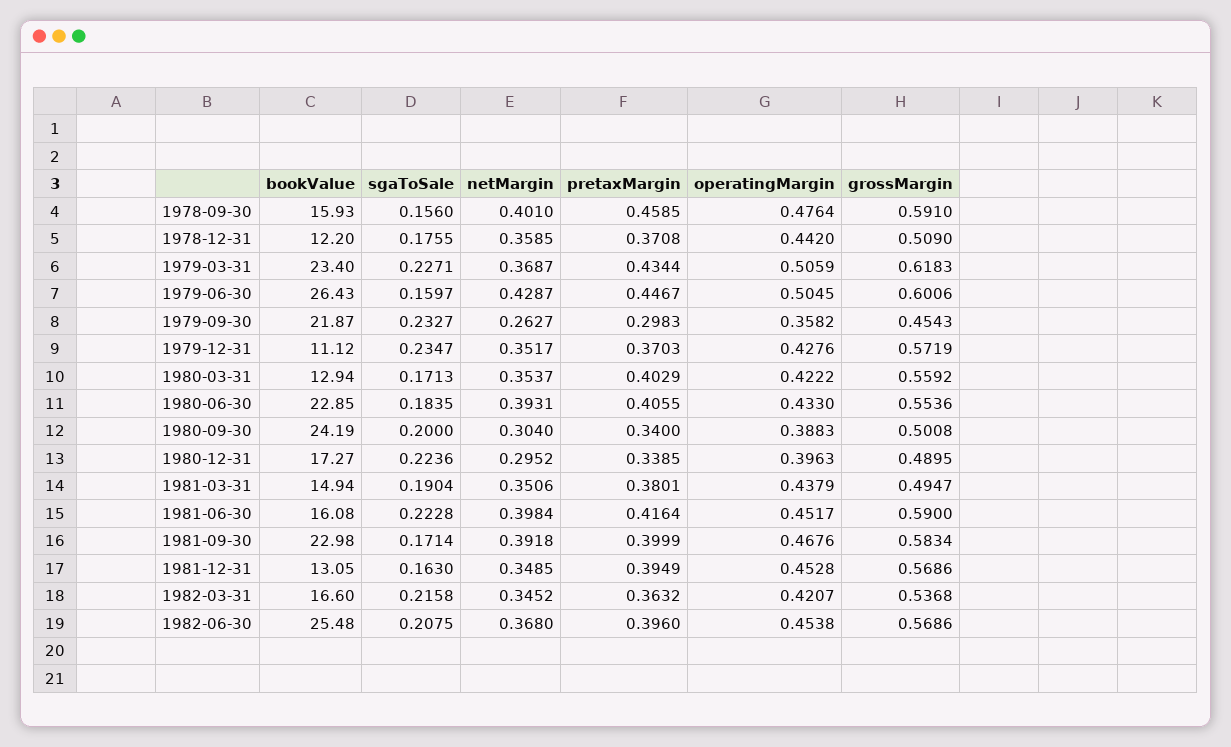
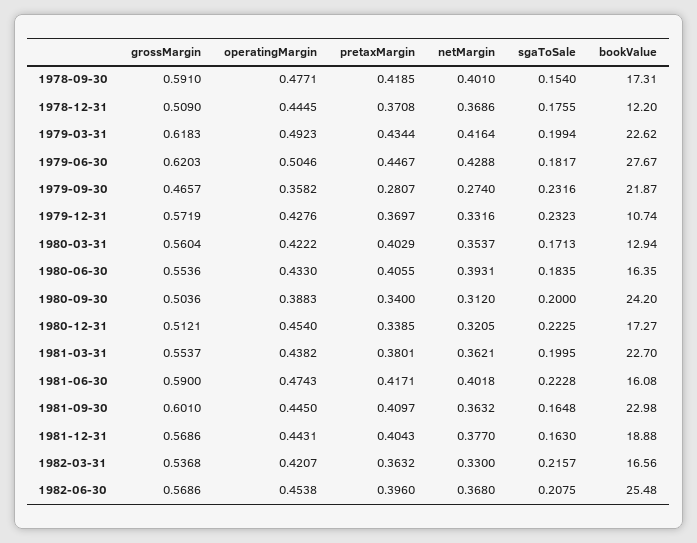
  {
    "bookValue": {
-     "1978-09-30": 15.93,
+     "1978-09-30": 17.31,
      "1978-12-31": 12.2,
-     "1979-03-31": 23.4,
+     "1979-03-31": 22.62,
-     "1979-06-30": 26.43,
+     "1979-06-30": 27.67,
      "1979-09-30": 21.87,
-     "1979-12-31": 11.12,
+     "1979-12-31": 10.74,
      "1980-03-31": 12.94,
-     "1980-06-30": 22.85,
+     "1980-06-30": 16.35,
-     "1980-09-30": 24.19,
+     "1980-09-30": 24.2,
      "1980-12-31": 17.27,
-     "1981-03-31": 14.94,
+     "1981-03-31": 22.7,
      "1981-06-30": 16.08,
      "1981-09-30": 22.98,
-     "1981-12-31": 13.05,
+     "1981-12-31": 18.88,
-     "1982-03-31": 16.6,
+     "1982-03-31": 16.56,
      "1982-06-30": 25.48
    },
    "sgaToSale": {
-     "1978-09-30": 0.156,
+     "1978-09-30": 0.154,
      "1978-12-31": 0.1755,
-     "1979-03-31": 0.2271,
+     "1979-03-31": 0.1994,
-     "1979-06-30": 0.1597,
+     "1979-06-30": 0.1817,
-     "1979-09-30": 0.2327,
+     "1979-09-30": 0.2316,
-     "1979-12-31": 0.2347,
+     "1979-12-31": 0.2323,
      "1980-03-31": 0.1713,
      "1980-06-30": 0.1835,
      "1980-09-30": 0.2,
-     "1980-12-31": 0.2236,
+     "1980-12-31": 0.2225,
-     "1981-03-31": 0.1904,
+     "1981-03-31": 0.1995,
      "1981-06-30": 0.2228,
-     "1981-09-30": 0.1714,
+     "1981-09-30": 0.1648,
      "1981-12-31": 0.163,
-     "1982-03-31": 0.2158,
+     "1982-03-31": 0.2157,
      "1982-06-30": 0.2075
    },
    "netMargin": {
      "1978-09-30": 0.401,
-     "1978-12-31": 0.3585,
+     "1978-12-31": 0.3686,
-     "1979-03-31": 0.3687,
+     "1979-03-31": 0.4164,
-     "1979-06-30": 0.4287,
+     "1979-06-30": 0.4288,
-     "1979-09-30": 0.2627,
+     "1979-09-30": 0.274,
-     "1979-12-31": 0.3517,
+     "1979-12-31": 0.3316,
      "1980-03-31": 0.3537,
      "1980-06-30": 0.3931,
-     "1980-09-30": 0.304,
+     "1980-09-30": 0.312,
-     "1980-12-31": 0.2952,
+     "1980-12-31": 0.3205,
-     "1981-03-31": 0.3506,
+     "1981-03-31": 0.3621,
-     "1981-06-30": 0.3984,
+     "1981-06-30": 0.4018,
-     "1981-09-30": 0.3918,
+     "1981-09-30": 0.3632,
-     "1981-12-31": 0.3485,
+     "1981-12-31": 0.377,
-     "1982-03-31": 0.3452,
+     "1982-03-31": 0.33,
      "1982-06-30": 0.368
    },
    "pretaxMargin": {
-     "1978-09-30": 0.4585,
+     "1978-09-30": 0.4185,
      "1978-12-31": 0.3708,
      "1979-03-31": 0.4344,
      "1979-06-30": 0.4467,
-     "1979-09-30": 0.2983,
+     "1979-09-30": 0.2807,
-     "1979-12-31": 0.3703,
+     "1979-12-31": 0.3697,
      "1980-03-31": 0.4029,
      "1980-06-30": 0.4055,
      "1980-09-30": 0.34,
      "1980-12-31": 0.3385,
      "1981-03-31": 0.3801,
-     "1981-06-30": 0.4164,
+     "1981-06-30": 0.4171,
-     "1981-09-30": 0.3999,
+     "1981-09-30": 0.4097,
-     "1981-12-31": 0.3949,
+     "1981-12-31": 0.4043,
      "1982-03-31": 0.3632,
      "1982-06-30": 0.396
    },
    "operatingMargin": {
-     "1978-09-30": 0.4764,
+     "1978-09-30": 0.4771,
-     "1978-12-31": 0.442,
+     "1978-12-31": 0.4445,
-     "1979-03-31": 0.5059,
+     "1979-03-31": 0.4923,
-     "1979-06-30": 0.5045,
+     "1979-06-30": 0.5046,
      "1979-09-30": 0.3582,
      "1979-12-31": 0.4276,
      "1980-03-31": 0.4222,
      "1980-06-30": 0.433,
      "1980-09-30": 0.3883,
-     "1980-12-31": 0.3963,
+     "1980-12-31": 0.454,
-     "1981-03-31": 0.4379,
+     "1981-03-31": 0.4382,
-     "1981-06-30": 0.4517,
+     "1981-06-30": 0.4743,
-     "1981-09-30": 0.4676,
+     "1981-09-30": 0.445,
-     "1981-12-31": 0.4528,
+     "1981-12-31": 0.4431,
      "1982-03-31": 0.4207,
      "1982-06-30": 0.4538
    },
    "grossMargin": {
      "1978-09-30": 0.591,
      "1978-12-31": 0.509,
      "1979-03-31": 0.6183,
-     "1979-06-30": 0.6006,
+     "1979-06-30": 0.6203,
-     "1979-09-30": 0.4543,
+     "1979-09-30": 0.4657,
      "1979-12-31": 0.5719,
-     "1980-03-31": 0.5592,
+     "1980-03-31": 0.5604,
      "1980-06-30": 0.5536,
-     "1980-09-30": 0.5008,
+     "1980-09-30": 0.5036,
-     "1980-12-31": 0.4895,
+     "1980-12-31": 0.5121,
-     "1981-03-31": 0.4947,
+     "1981-03-31": 0.5537,
      "1981-06-30": 0.59,
-     "1981-09-30": 0.5834,
+     "1981-09-30": 0.601,
      "1981-12-31": 0.5686,
      "1982-03-31": 0.5368,
      "1982-06-30": 0.5686
    }
  }

